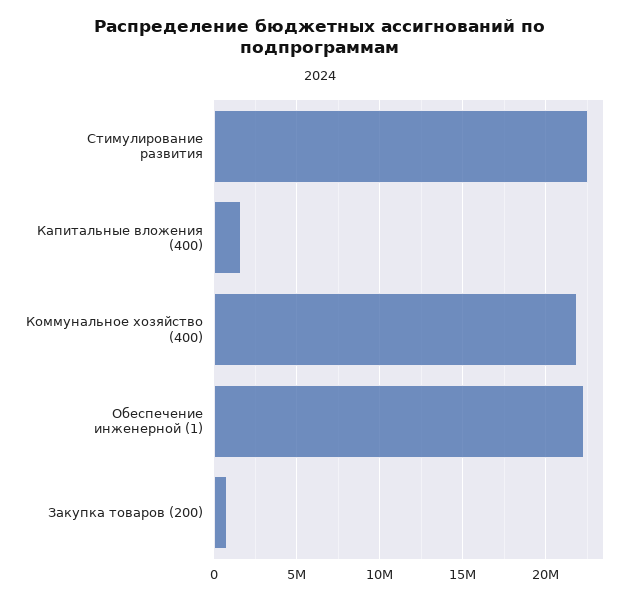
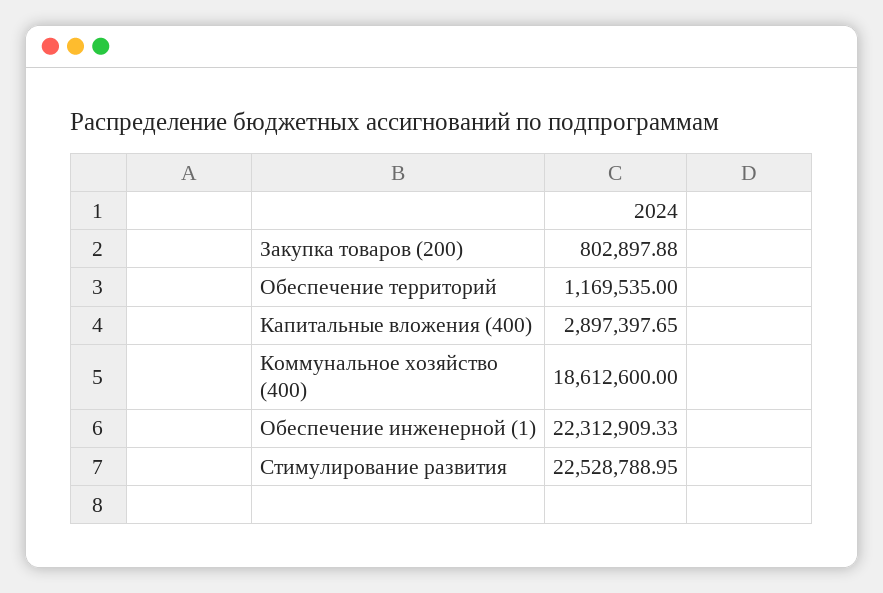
  {
    "Стимулирование развития": 22528788.95,
-   "Капитальные вложения (400)": 1500000,
+   "Капитальные вложения (400)": 2897397.65,
-   "Коммунальное хозяйство (400)": 22000000,
+   "Коммунальное хозяйство (400)": 18612600,
    "Обеспечение инженерной (1)": 22312909.33,
-   "Закупка товаров (200)": 802897.88
+   "Закупка товаров (200)": 802897.88,
+   "Обеспечение территорий": 1169535
  }

